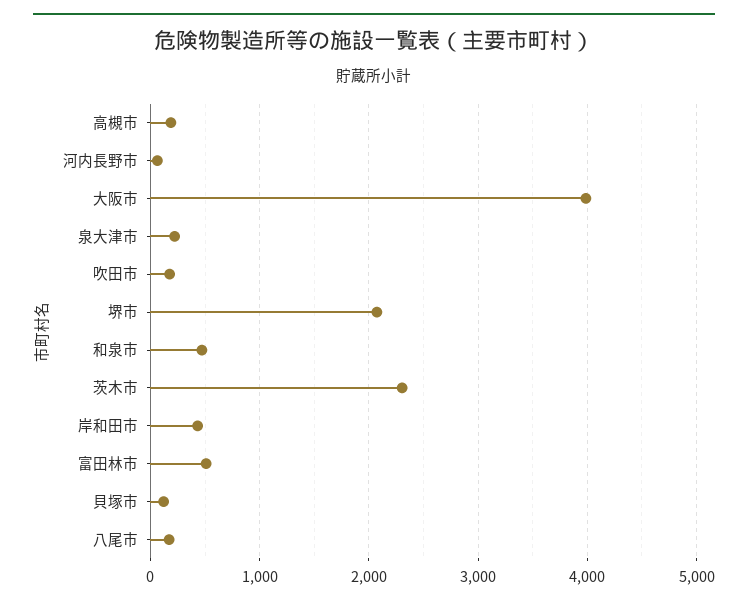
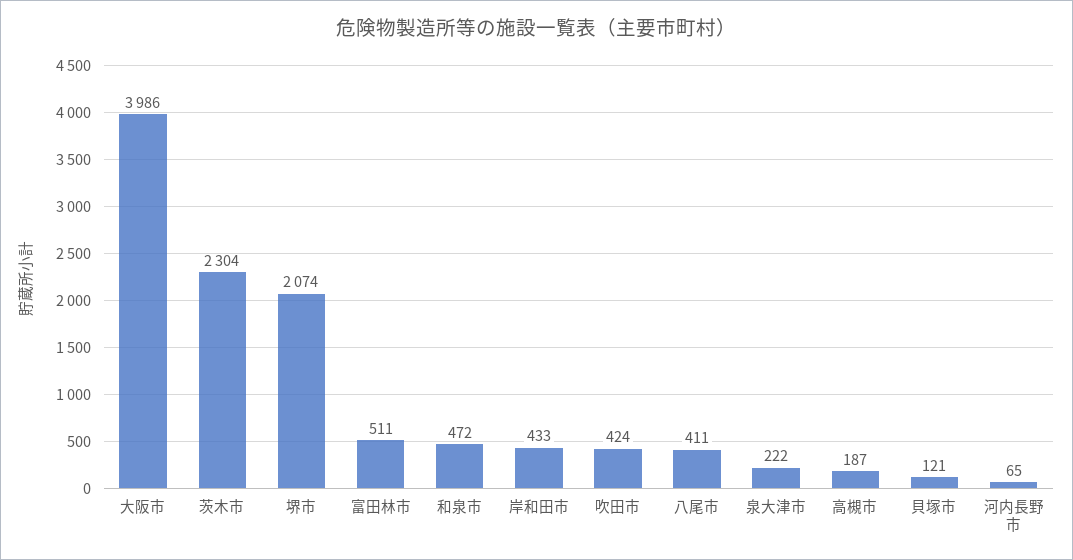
  {
    "高槻市": 187,
    "河内長野市": 65,
    "大阪市": 3986,
    "泉大津市": 222,
-   "吹田市": 200,
+   "吹田市": 424,
    "堺市": 2074,
    "和泉市": 472,
    "茨木市": 2304,
    "岸和田市": 433,
    "富田林市": 511,
    "貝塚市": 121,
-   "八尾市": 200
+   "八尾市": 411
  }

